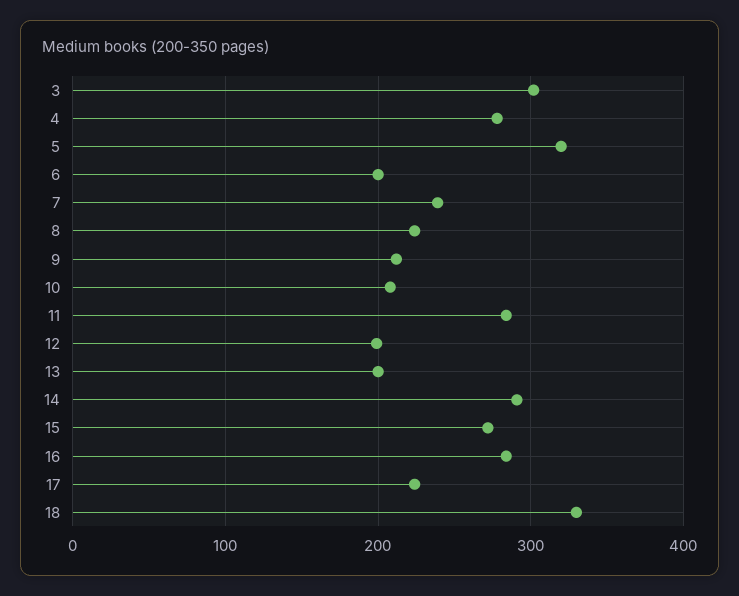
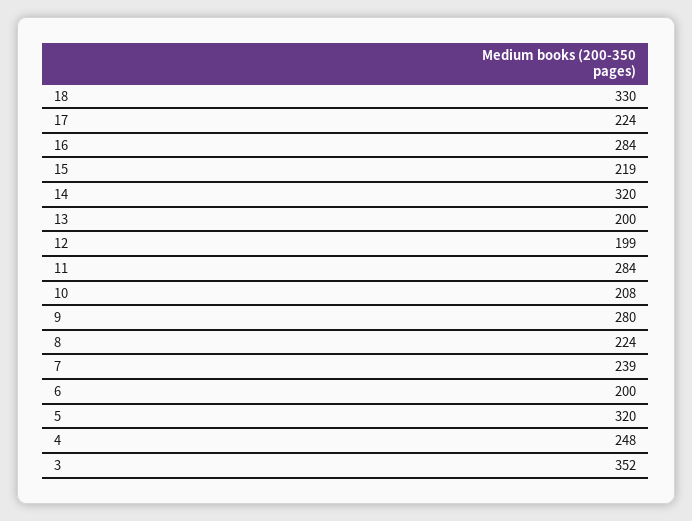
  {
-   "3": 300,
+   "3": 352,
-   "4": 280,
+   "4": 248,
    "5": 320,
    "6": 200,
    "7": 239,
    "8": 224,
-   "9": 210,
+   "9": 280,
    "10": 208,
    "11": 284,
    "12": 199,
    "13": 200,
-   "14": 290,
+   "14": 320,
-   "15": 270,
+   "15": 219,
    "16": 284,
    "17": 224,
    "18": 330
  }

